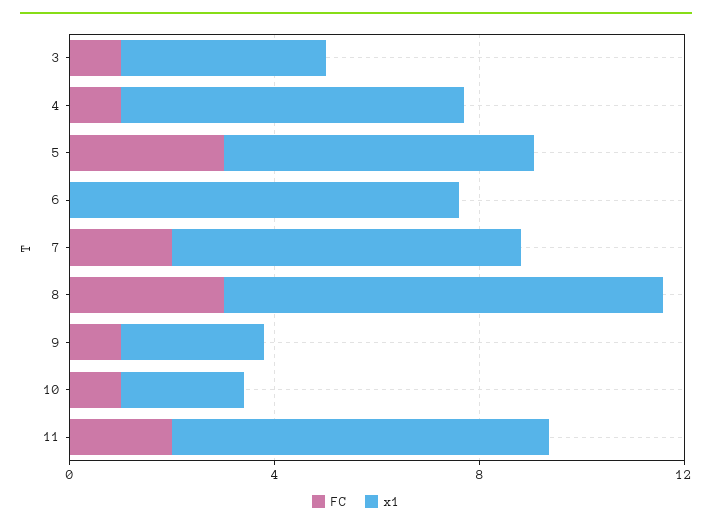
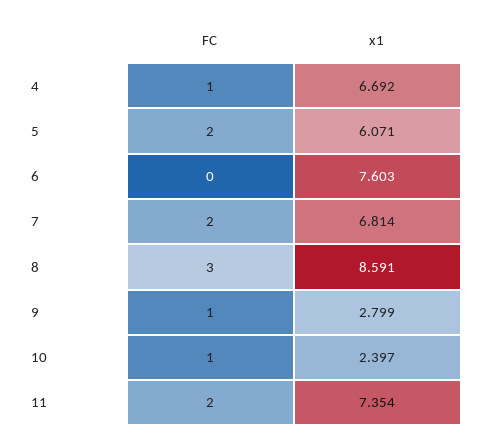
  {
    "FC": {
-     "3": 1,
      "4": 1,
-     "5": 3,
+     "5": 2,
      "6": 0,
      "7": 2,
      "8": 3,
      "9": 1,
      "10": 1,
      "11": 2
    },
    "x1": {
-     "3": 4,
      "4": 6.692,
      "5": 6.071,
      "6": 7.603,
      "7": 6.814,
      "8": 8.591,
      "9": 2.799,
      "10": 2.397,
      "11": 7.354
    }
  }

